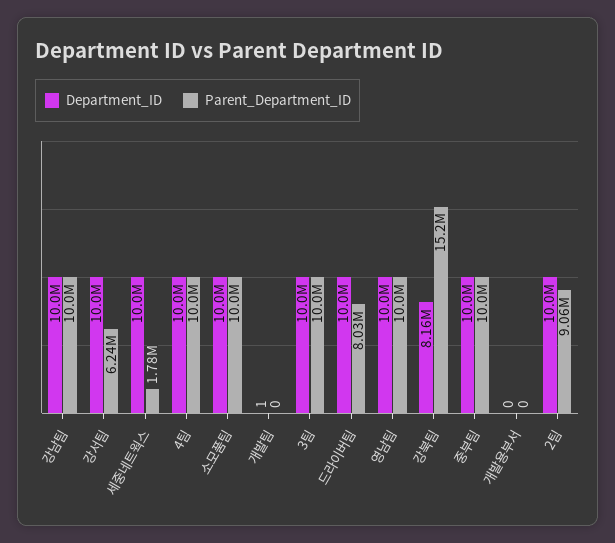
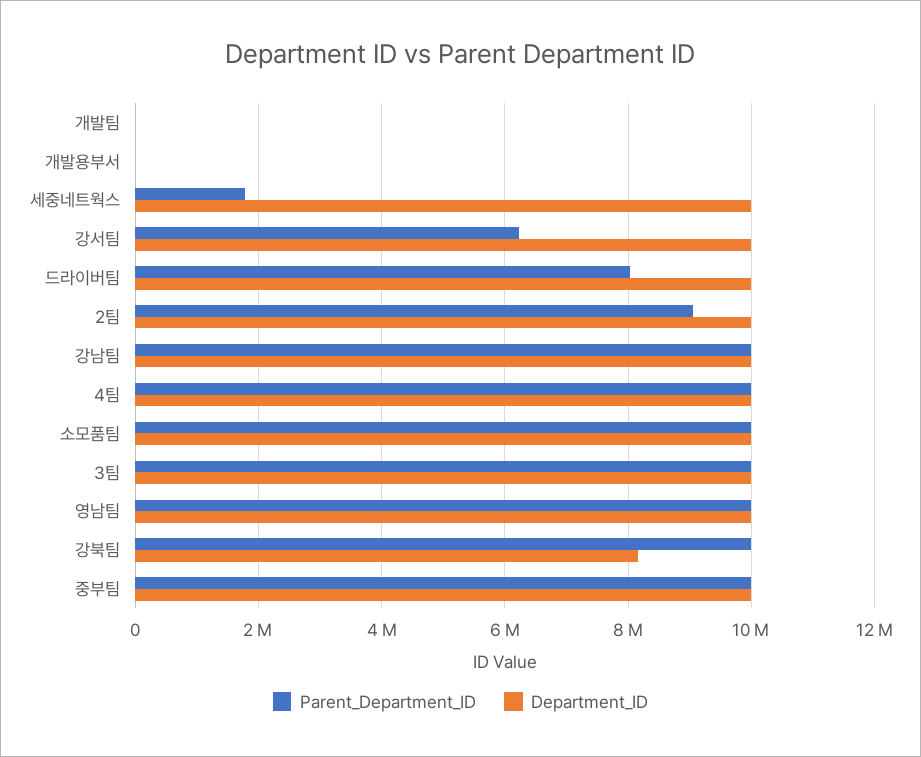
  {
    "Department_ID": {
      "강남팀": 10000000,
      "강서팀": 10000000,
      "세중네트웍스": 10000000,
      "4팀": 10000000,
      "소모품팀": 10000000,
      "개발팀": 1,
      "3팀": 10000000,
      "드라이버팀": 10000000,
      "영남팀": 10000000,
      "강북팀": 8160000,
      "중부팀": 10000000,
      "개발용부서": 0,
      "2팀": 10000000
    },
    "Parent_Department_ID": {
      "강남팀": 10000000,
      "강서팀": 6240000,
      "세중네트웍스": 1780000,
      "4팀": 10000000,
      "소모품팀": 10000000,
      "개발팀": 0,
      "3팀": 10000000,
      "드라이버팀": 8030000,
      "영남팀": 10000000,
-     "강북팀": 15200000,
+     "강북팀": 10000000,
      "중부팀": 10000000,
      "개발용부서": 0,
      "2팀": 9060000
    }
  }

